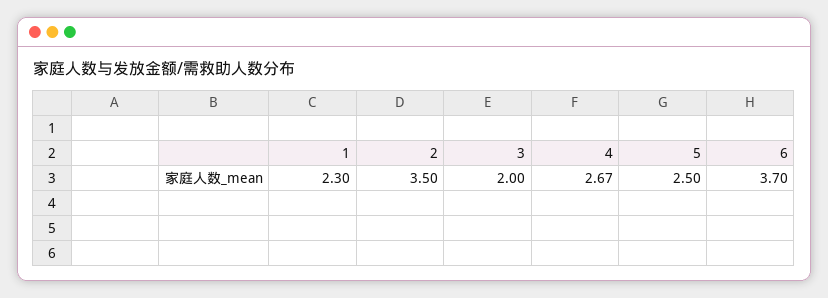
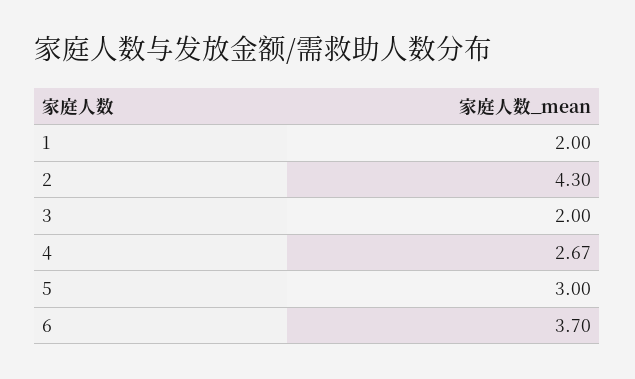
  {
-   "1": 2.3,
+   "1": 2,
-   "2": 3.5,
+   "2": 4.3,
    "3": 2,
    "4": 2.67,
-   "5": 2.5,
+   "5": 3,
    "6": 3.7
  }

